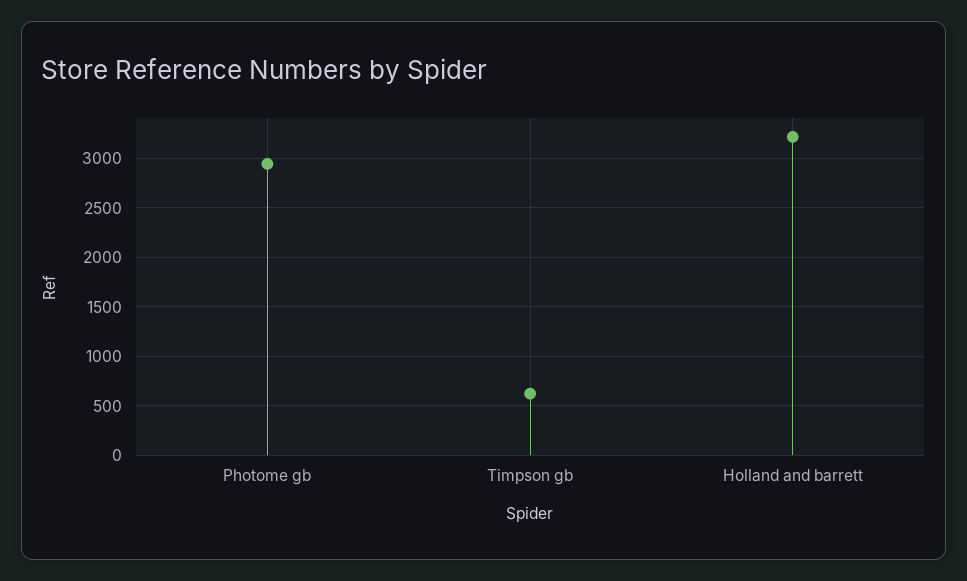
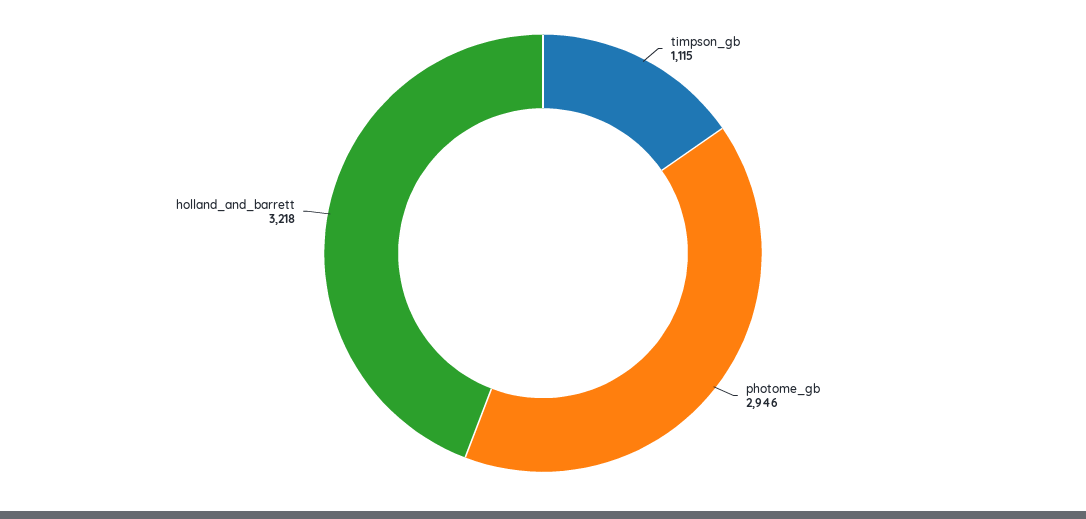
  {
    "Photome gb": 2946,
-   "Timpson gb": 600,
+   "Timpson gb": 1115,
    "Holland and barrett": 3218
  }

